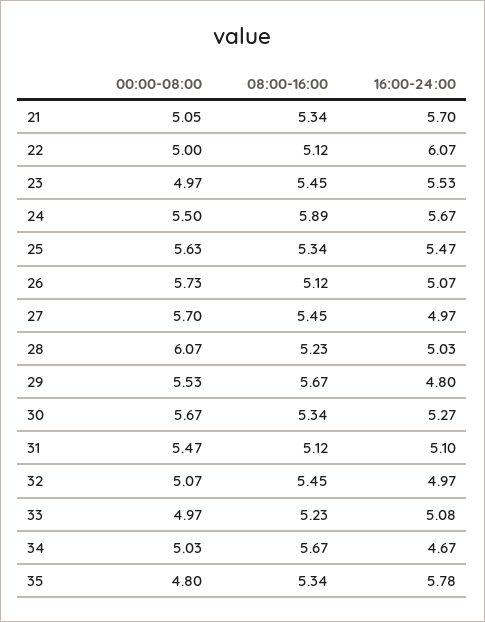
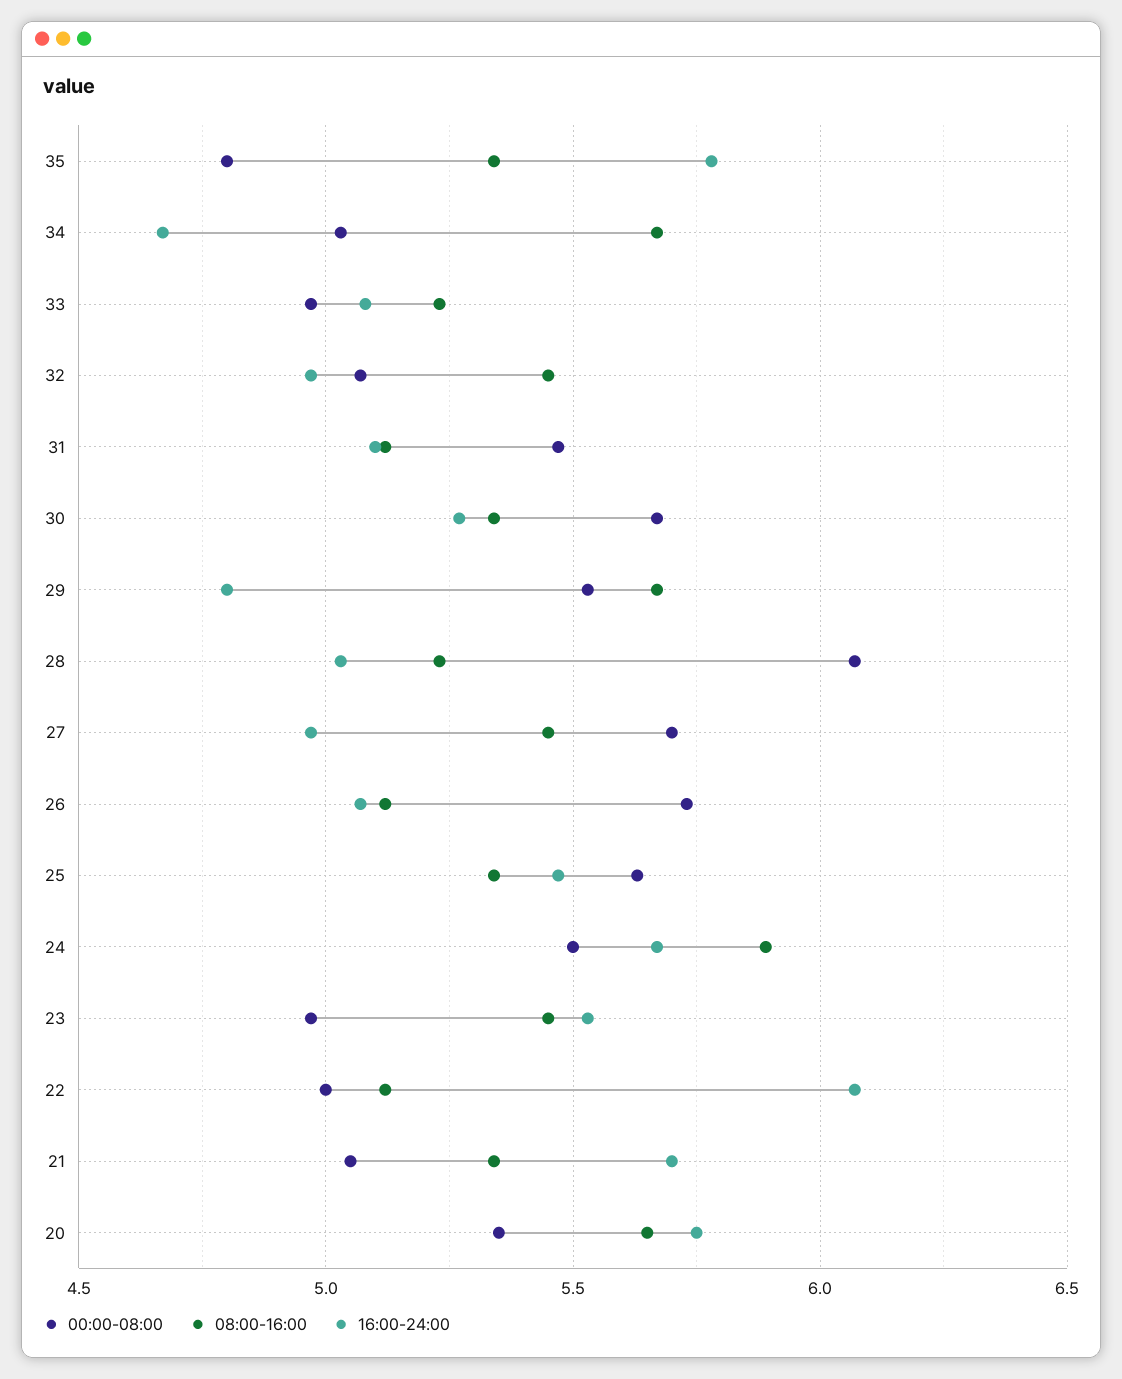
  {
    "00:00-08:00": {
      "21": 5.05,
      "22": 5,
      "23": 4.97,
      "24": 5.5,
      "25": 5.63,
      "26": 5.73,
      "27": 5.7,
      "28": 6.07,
      "29": 5.53,
      "30": 5.67,
      "31": 5.47,
      "32": 5.07,
      "33": 4.97,
      "34": 5.03,
-     "35": 4.8
+     "35": 4.8,
+     "20": 5.35
    },
    "08:00-16:00": {
      "21": 5.34,
      "22": 5.12,
      "23": 5.45,
      "24": 5.89,
      "25": 5.34,
      "26": 5.12,
      "27": 5.45,
      "28": 5.23,
      "29": 5.67,
      "30": 5.34,
      "31": 5.12,
      "32": 5.45,
      "33": 5.23,
      "34": 5.67,
-     "35": 5.34
+     "35": 5.34,
+     "20": 5.65
    },
    "16:00-24:00": {
      "21": 5.7,
      "22": 6.07,
      "23": 5.53,
      "24": 5.67,
      "25": 5.47,
      "26": 5.07,
      "27": 4.97,
      "28": 5.03,
      "29": 4.8,
      "30": 5.27,
      "31": 5.1,
      "32": 4.97,
      "33": 5.08,
      "34": 4.67,
-     "35": 5.78
+     "35": 5.78,
+     "20": 5.75
    }
  }

